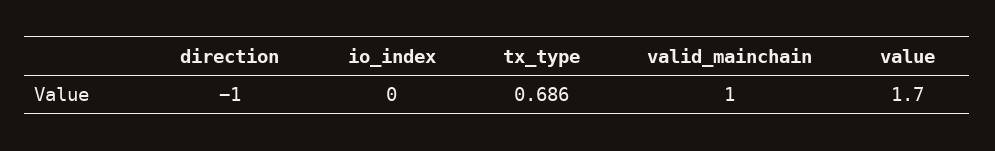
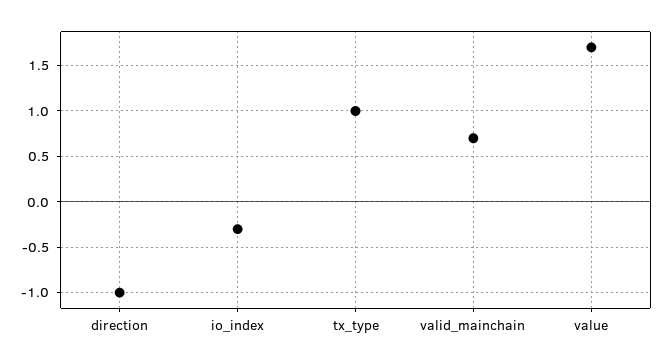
  {
    "direction": -1,
-   "io_index": 0,
+   "io_index": -0.3,
-   "tx_type": 0.686,
+   "tx_type": 1,
-   "valid_mainchain": 1,
+   "valid_mainchain": 0.7,
    "value": 1.7
  }

